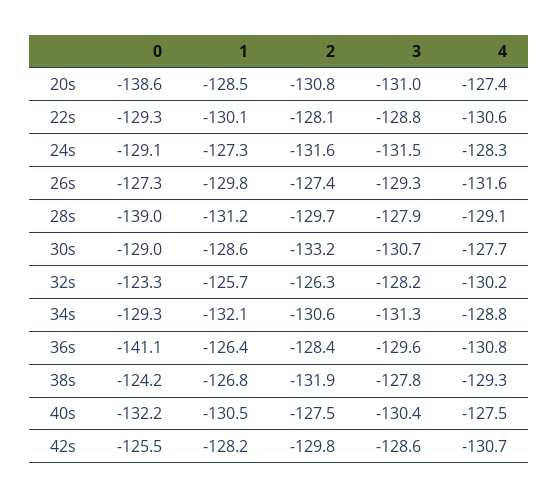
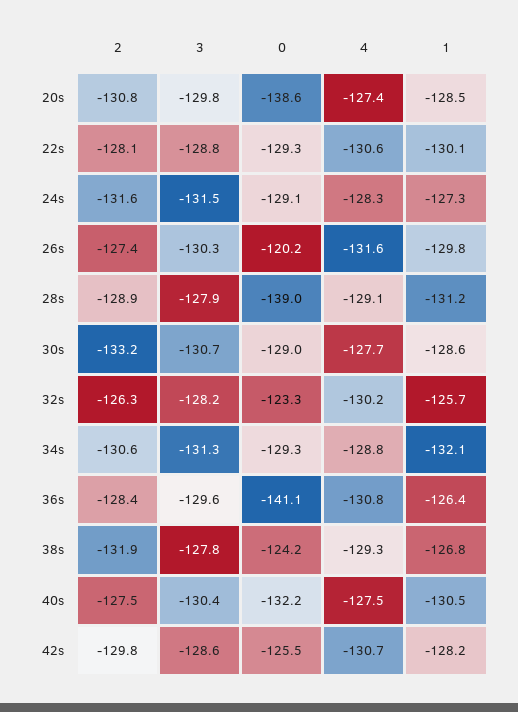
  {
    "0": {
      "20s": -138.6,
      "22s": -129.3,
      "24s": -129.1,
-     "26s": -127.3,
+     "26s": -120.2,
      "28s": -139,
      "30s": -129,
      "32s": -123.3,
      "34s": -129.3,
      "36s": -141.1,
      "38s": -124.2,
      "40s": -132.2,
      "42s": -125.5
    },
    "1": {
      "20s": -128.5,
      "22s": -130.1,
      "24s": -127.3,
      "26s": -129.8,
      "28s": -131.2,
      "30s": -128.6,
      "32s": -125.7,
      "34s": -132.1,
      "36s": -126.4,
      "38s": -126.8,
      "40s": -130.5,
      "42s": -128.2
    },
    "2": {
      "20s": -130.8,
      "22s": -128.1,
      "24s": -131.6,
      "26s": -127.4,
-     "28s": -129.7,
+     "28s": -128.9,
      "30s": -133.2,
      "32s": -126.3,
      "34s": -130.6,
      "36s": -128.4,
      "38s": -131.9,
      "40s": -127.5,
      "42s": -129.8
    },
    "3": {
-     "20s": -131,
+     "20s": -129.8,
      "22s": -128.8,
      "24s": -131.5,
-     "26s": -129.3,
+     "26s": -130.3,
      "28s": -127.9,
      "30s": -130.7,
      "32s": -128.2,
      "34s": -131.3,
      "36s": -129.6,
      "38s": -127.8,
      "40s": -130.4,
      "42s": -128.6
    },
    "4": {
      "20s": -127.4,
      "22s": -130.6,
      "24s": -128.3,
      "26s": -131.6,
      "28s": -129.1,
      "30s": -127.7,
      "32s": -130.2,
      "34s": -128.8,
      "36s": -130.8,
      "38s": -129.3,
      "40s": -127.5,
      "42s": -130.7
    }
  }

